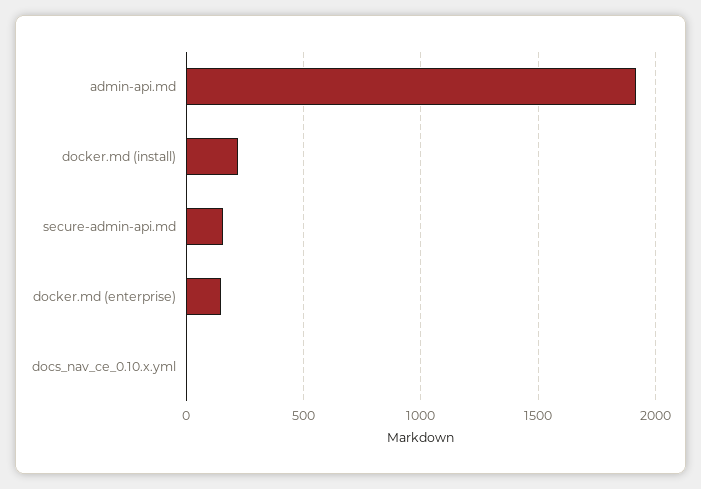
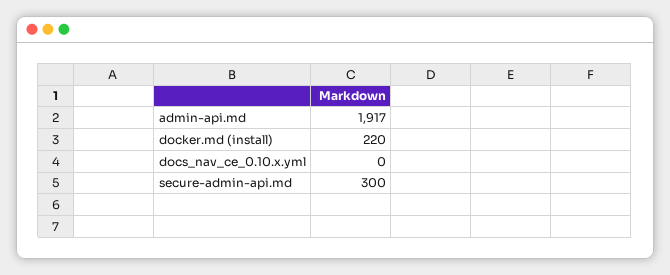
  {
    "admin-api.md": 1917,
    "docker.md (install)": 220,
-   "secure-admin-api.md": 150,
+   "secure-admin-api.md": 300,
-   "docker.md (enterprise)": 150,
    "docs_nav_ce_0.10.x.yml": 0
  }

